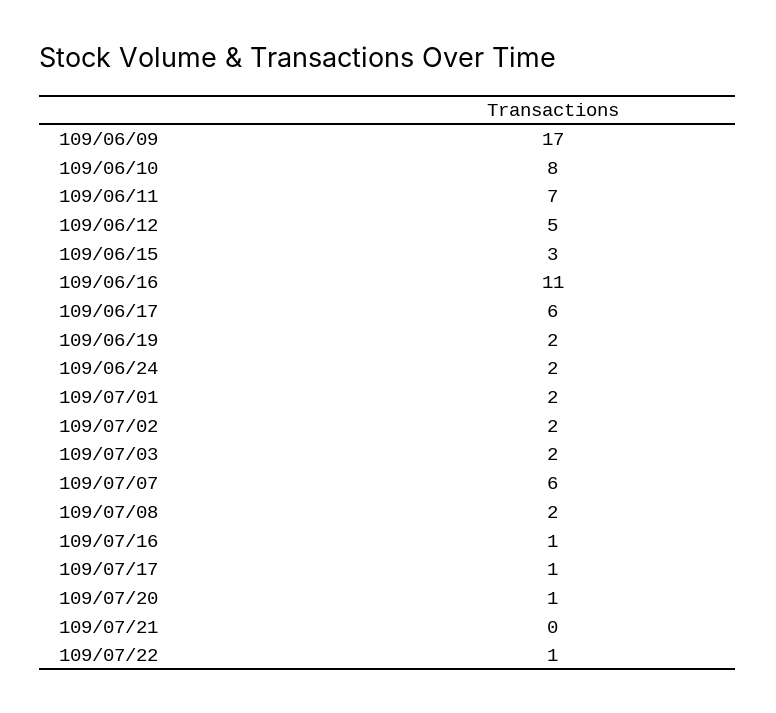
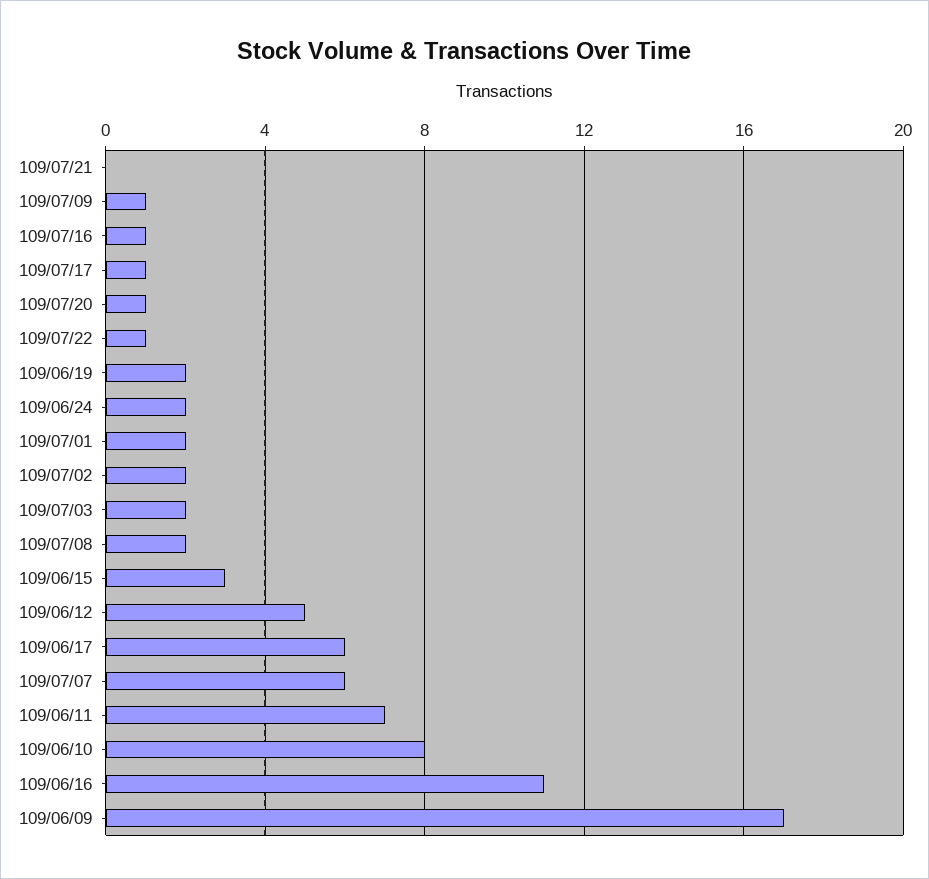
  {
    "109/06/09": 17,
    "109/06/10": 8,
    "109/06/11": 7,
    "109/06/12": 5,
    "109/06/15": 3,
    "109/06/16": 11,
    "109/06/17": 6,
    "109/06/19": 2,
    "109/06/24": 2,
    "109/07/01": 2,
    "109/07/02": 2,
    "109/07/03": 2,
    "109/07/07": 6,
    "109/07/08": 2,
    "109/07/16": 1,
    "109/07/17": 1,
    "109/07/20": 1,
    "109/07/21": 0,
-   "109/07/22": 1
+   "109/07/22": 1,
+   "109/07/09": 1
  }

